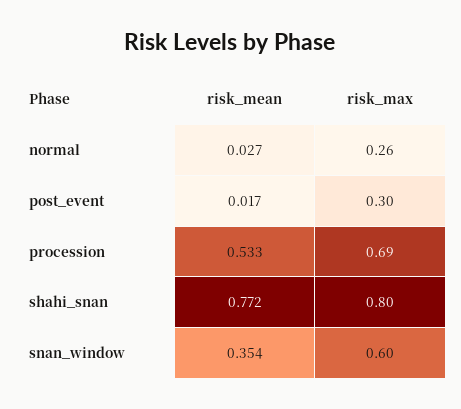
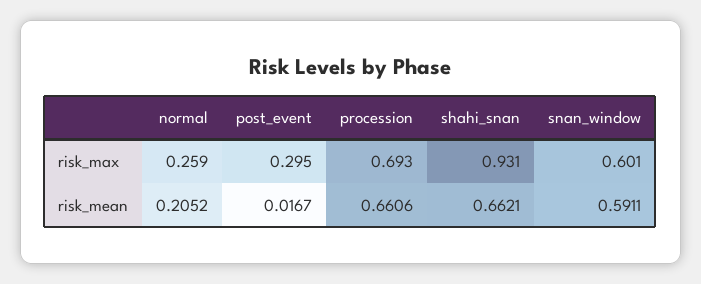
  {
    "risk_mean": {
-     "normal": 0.027,
+     "normal": 0.2052,
      "post_event": 0.0167,
-     "procession": 0.533,
+     "procession": 0.6606,
-     "shahi_snan": 0.772,
+     "shahi_snan": 0.6621,
-     "snan_window": 0.354
+     "snan_window": 0.5911
    },
    "risk_max": {
      "normal": 0.259,
      "post_event": 0.295,
      "procession": 0.693,
-     "shahi_snan": 0.8,
+     "shahi_snan": 0.931,
      "snan_window": 0.601
    }
  }

